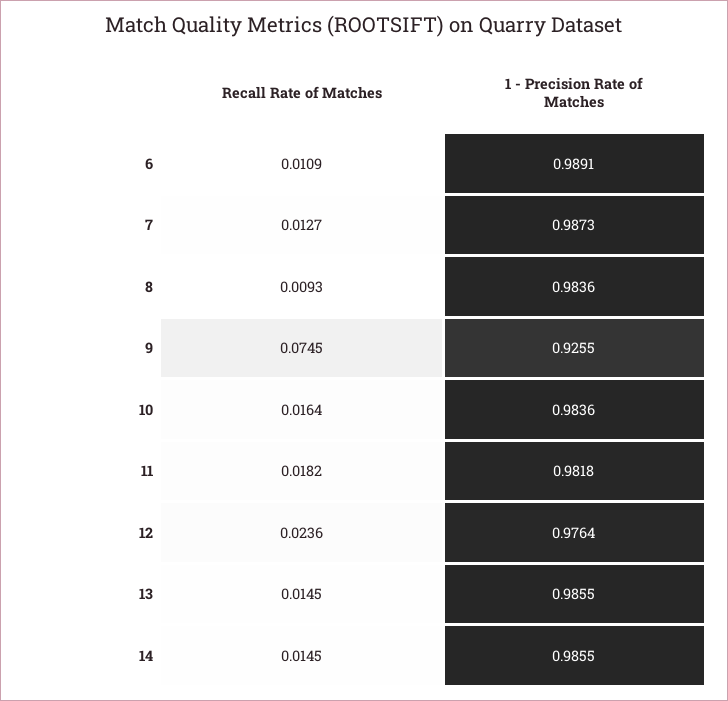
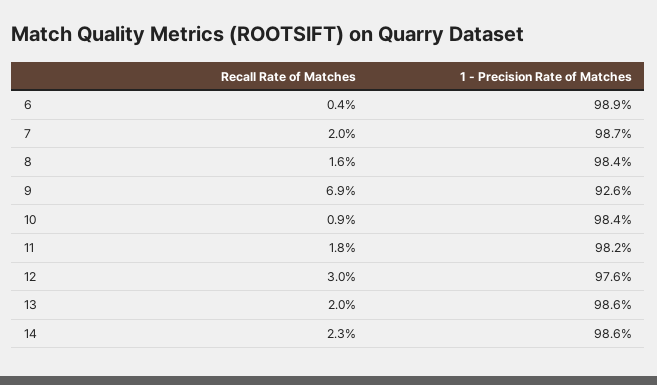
  {
    "Recall Rate of Matches": {
-     "6": 0.0109,
+     "6": 0.004,
-     "7": 0.0127,
+     "7": 0.02,
-     "8": 0.0093,
+     "8": 0.016,
-     "9": 0.0745,
+     "9": 0.069,
-     "10": 0.0164,
+     "10": 0.009,
      "11": 0.0182,
-     "12": 0.0236,
+     "12": 0.03,
-     "13": 0.0145,
+     "13": 0.02,
-     "14": 0.0145
+     "14": 0.023
    },
    "1 - Precision Rate of Matches": {
      "6": 0.9891,
      "7": 0.9873,
      "8": 0.9836,
      "9": 0.9255,
      "10": 0.9836,
      "11": 0.9818,
      "12": 0.9764,
      "13": 0.9855,
      "14": 0.9855
    }
  }

